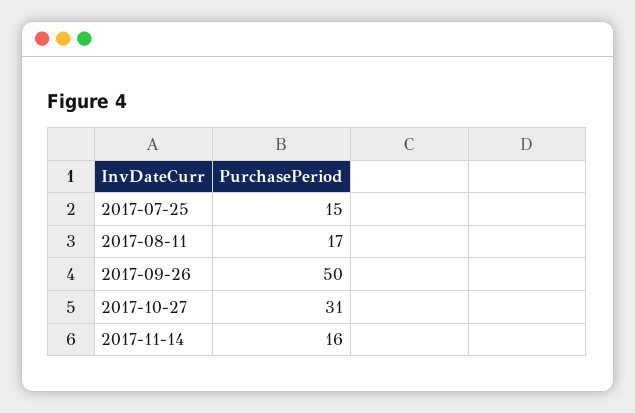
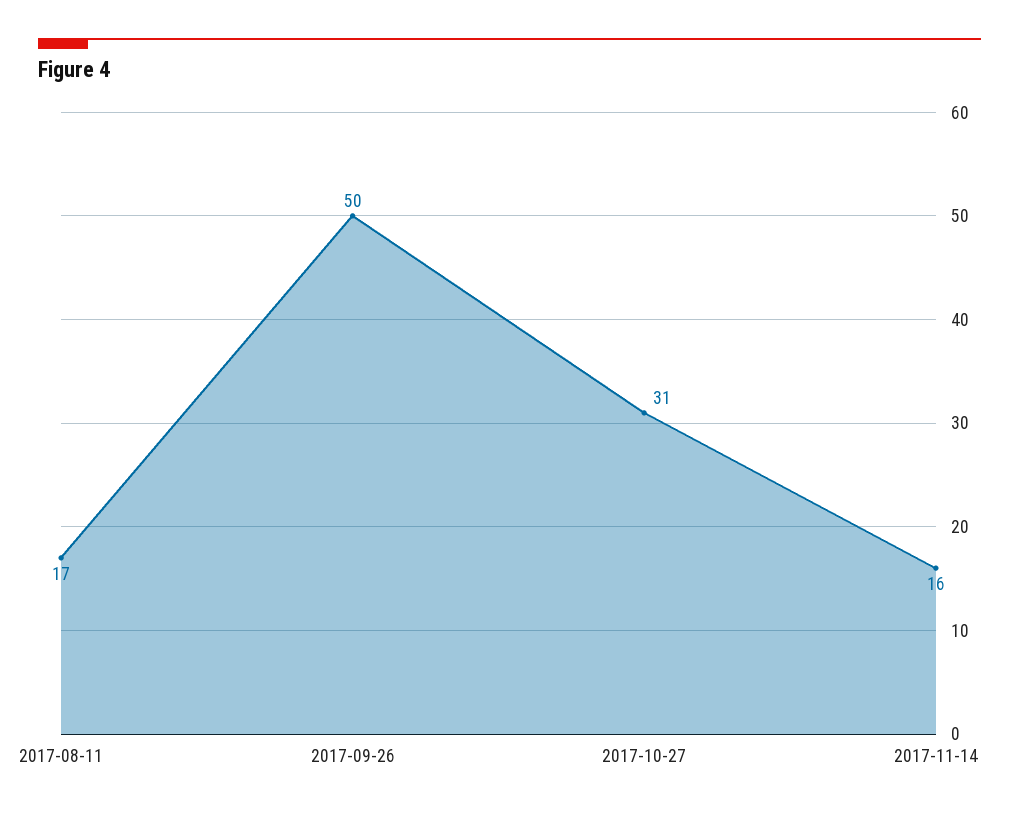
  {
-   "2017-07-25": 15,
    "2017-08-11": 17,
    "2017-09-26": 50,
    "2017-10-27": 31,
    "2017-11-14": 16
  }

